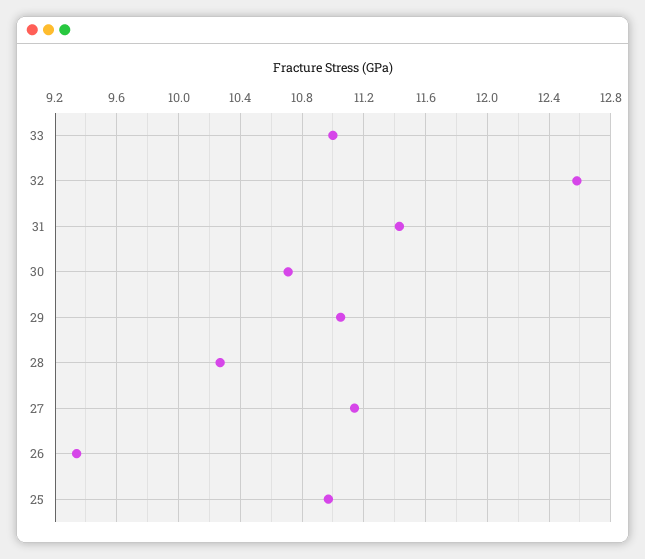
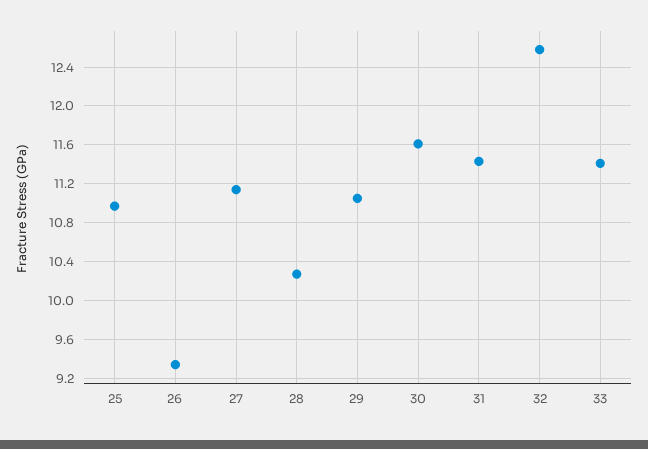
  {
-   "33": 11,
+   "33": 11.4,
    "32": 12.6,
    "31": 11.45,
-   "30": 10.7,
+   "30": 11.6,
    "29": 11.05,
    "28": 10.25,
    "27": 11.15,
    "26": 9.35,
    "25": 10.95
  }

